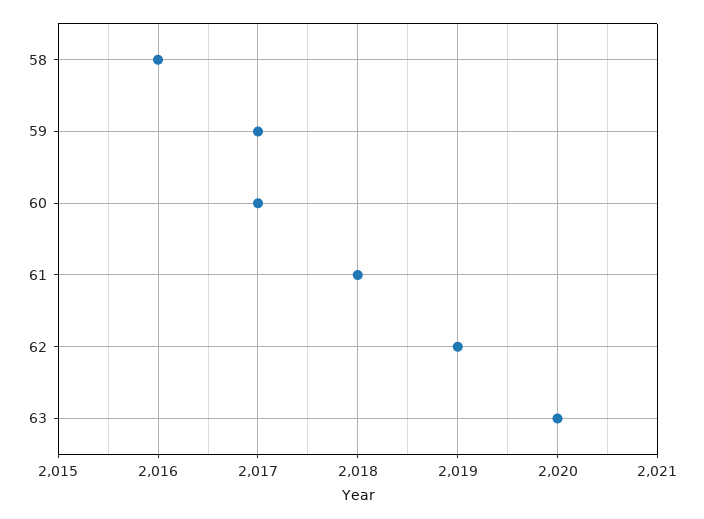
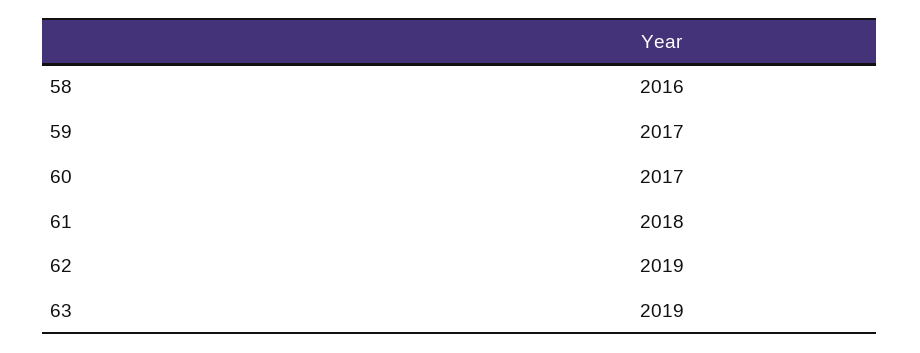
  {
    "58": 2016,
    "59": 2017,
    "60": 2017,
    "61": 2018,
    "62": 2019,
-   "63": 2020
+   "63": 2019
  }

